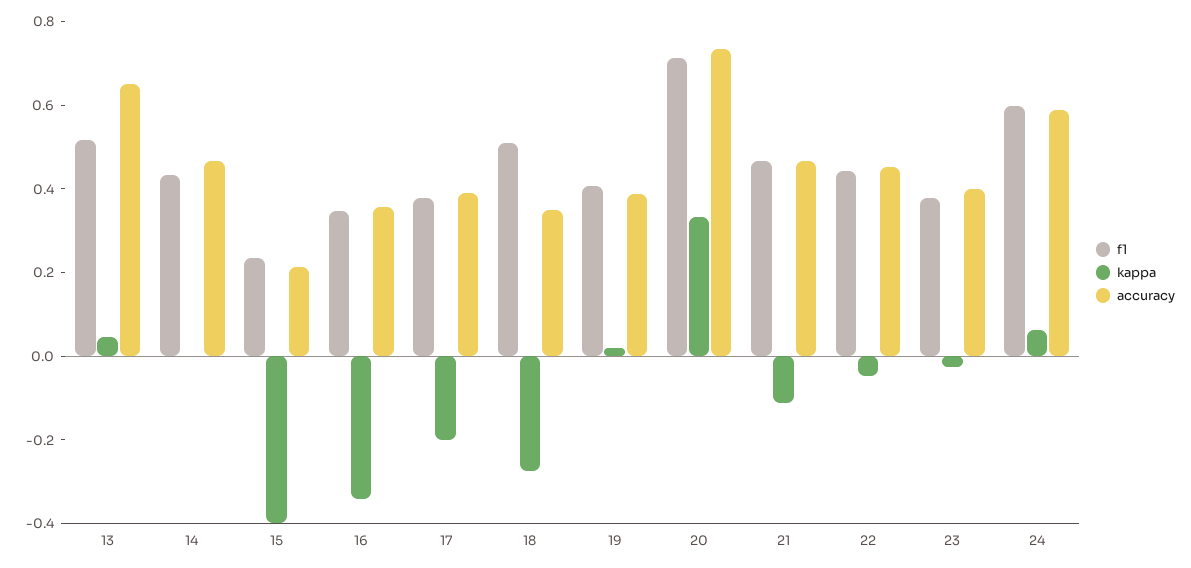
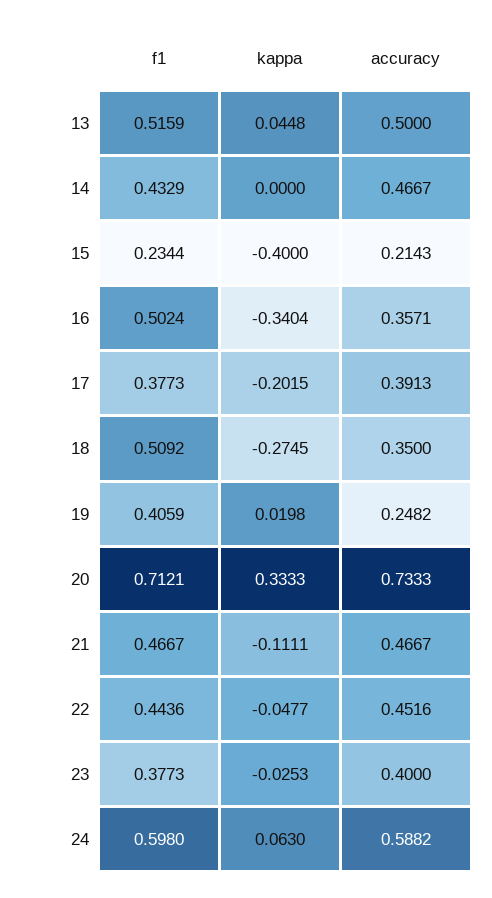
  {
    "f1": {
      "13": 0.5159,
      "14": 0.4329,
      "15": 0.2344,
-     "16": 0.35,
+     "16": 0.5024,
      "17": 0.3773,
      "18": 0.5092,
      "19": 0.4059,
      "20": 0.7121,
      "21": 0.4667,
      "22": 0.4436,
      "23": 0.3773,
      "24": 0.598
    },
    "kappa": {
      "13": 0.0448,
      "14": 0,
      "15": -0.4,
      "16": -0.3404,
      "17": -0.2015,
      "18": -0.2745,
      "19": 0.0198,
      "20": 0.3333,
      "21": -0.1111,
      "22": -0.0477,
      "23": -0.0253,
      "24": 0.063
    },
    "accuracy": {
-     "13": 0.65,
+     "13": 0.5,
      "14": 0.4667,
      "15": 0.2143,
      "16": 0.3571,
      "17": 0.3913,
      "18": 0.35,
-     "19": 0.4,
+     "19": 0.2482,
      "20": 0.7333,
      "21": 0.4667,
      "22": 0.4516,
      "23": 0.4,
      "24": 0.5882
    }
  }

